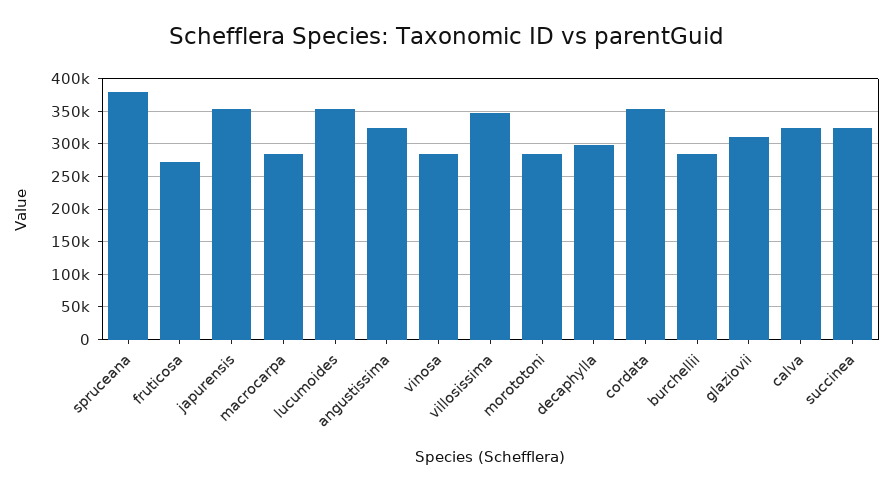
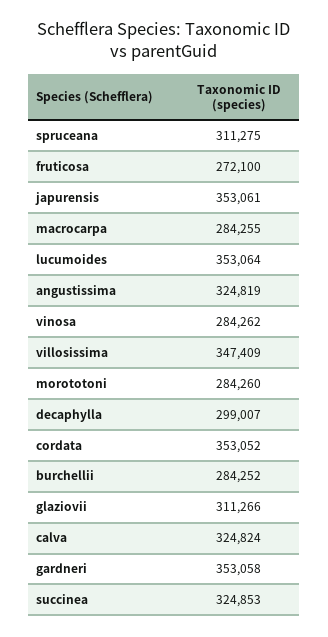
  {
-   "spruceana": 380000,
+   "spruceana": 311275,
    "fruticosa": 272100,
    "japurensis": 353061,
    "macrocarpa": 284255,
    "lucumoides": 353064,
    "angustissima": 324819,
    "vinosa": 284262,
    "villosissima": 347409,
    "morototoni": 284260,
    "decaphylla": 299007,
    "cordata": 353052,
    "burchellii": 284252,
    "glaziovii": 311266,
    "calva": 324824,
-   "succinea": 324853
+   "succinea": 324853,
+   "gardneri": 353058
  }

